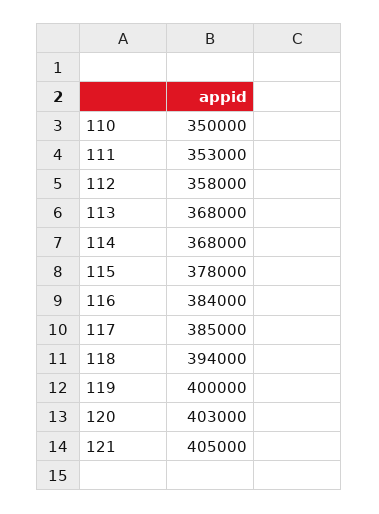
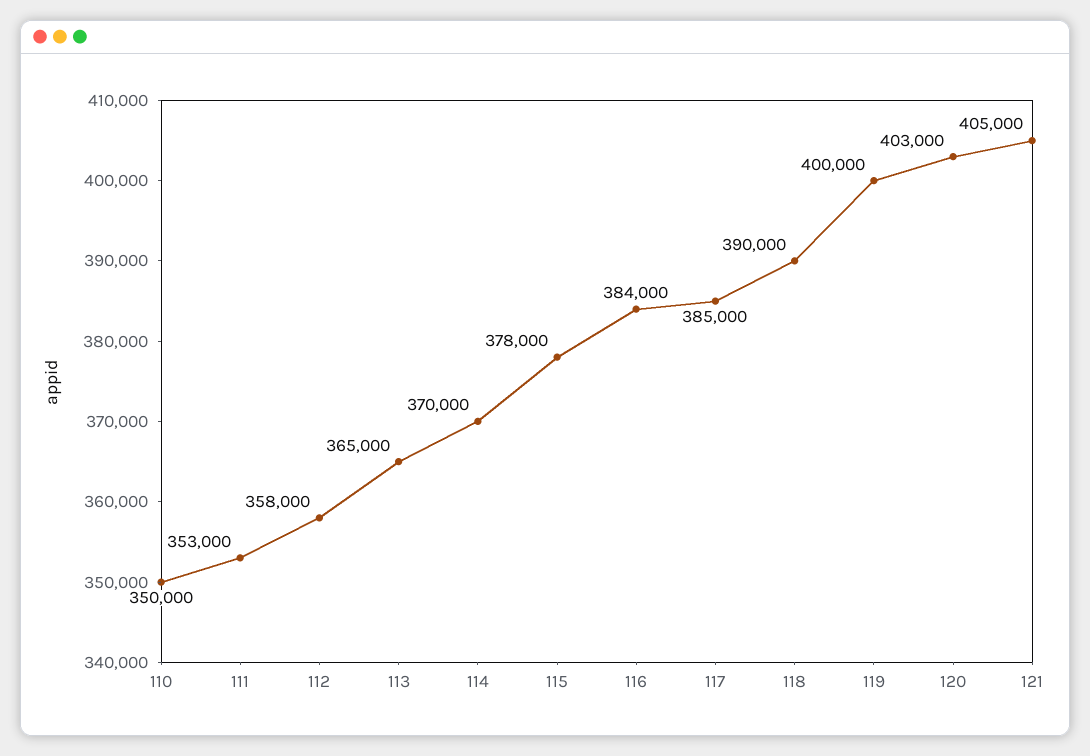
  {
    "110": 350000,
    "111": 353000,
    "112": 358000,
-   "113": 368000,
+   "113": 365000,
-   "114": 368000,
+   "114": 370000,
    "115": 378000,
    "116": 384000,
    "117": 385000,
-   "118": 394000,
+   "118": 390000,
    "119": 400000,
    "120": 403000,
    "121": 405000
  }

